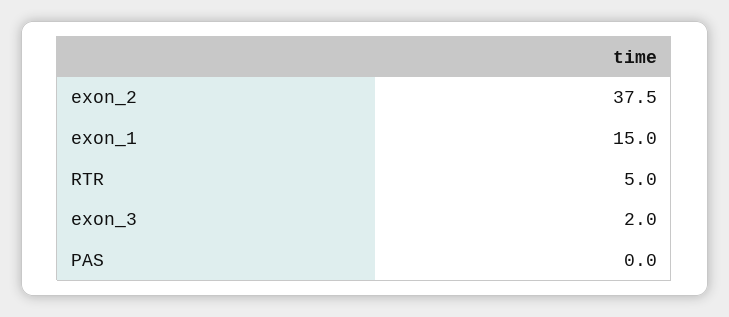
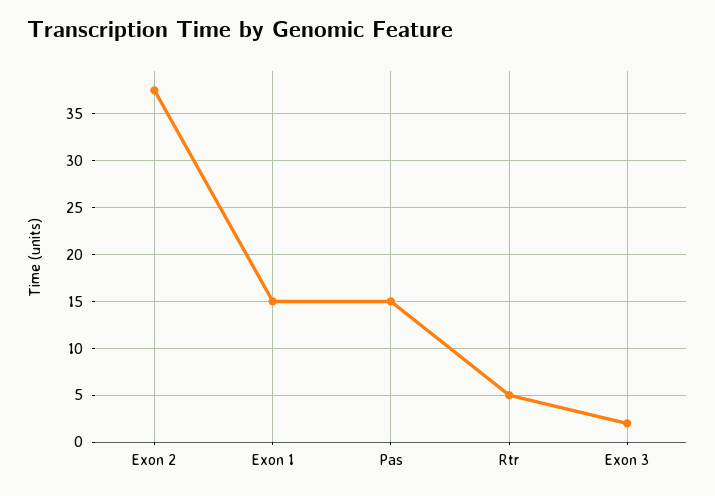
  {
    "exon_2": 37.5,
    "exon_1": 15,
    "RTR": 5,
    "exon_3": 2,
-   "PAS": 0
+   "PAS": 15
  }

